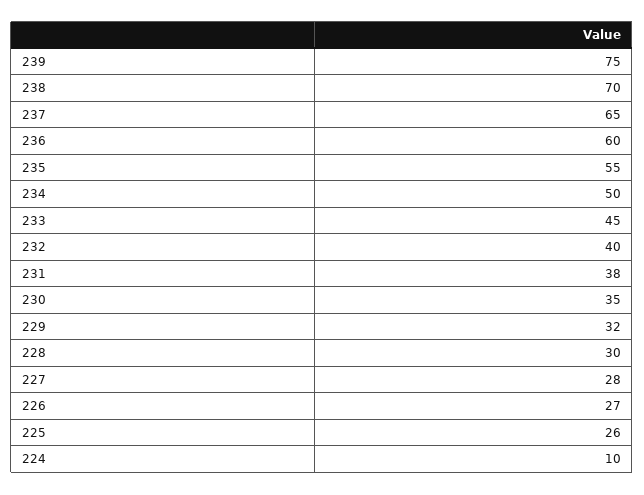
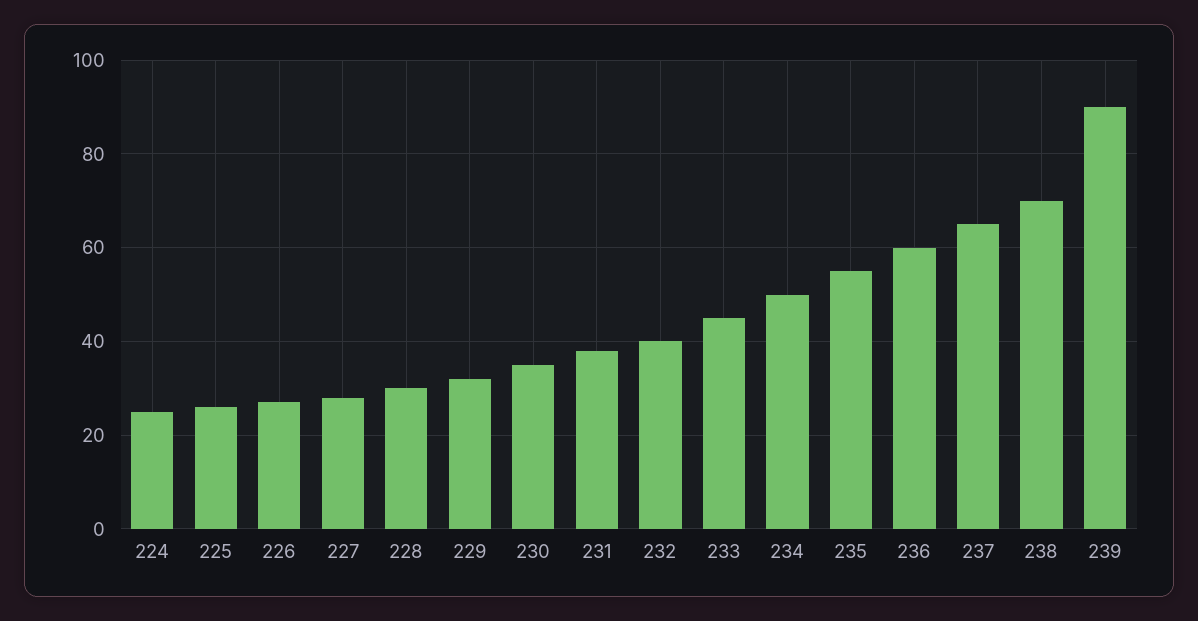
  {
-   "239": 75,
+   "239": 90,
    "238": 70,
    "237": 65,
    "236": 60,
    "235": 55,
    "234": 50,
    "233": 45,
    "232": 40,
    "231": 38,
    "230": 35,
    "229": 32,
    "228": 30,
    "227": 28,
    "226": 27,
    "225": 26,
-   "224": 10
+   "224": 25
  }

